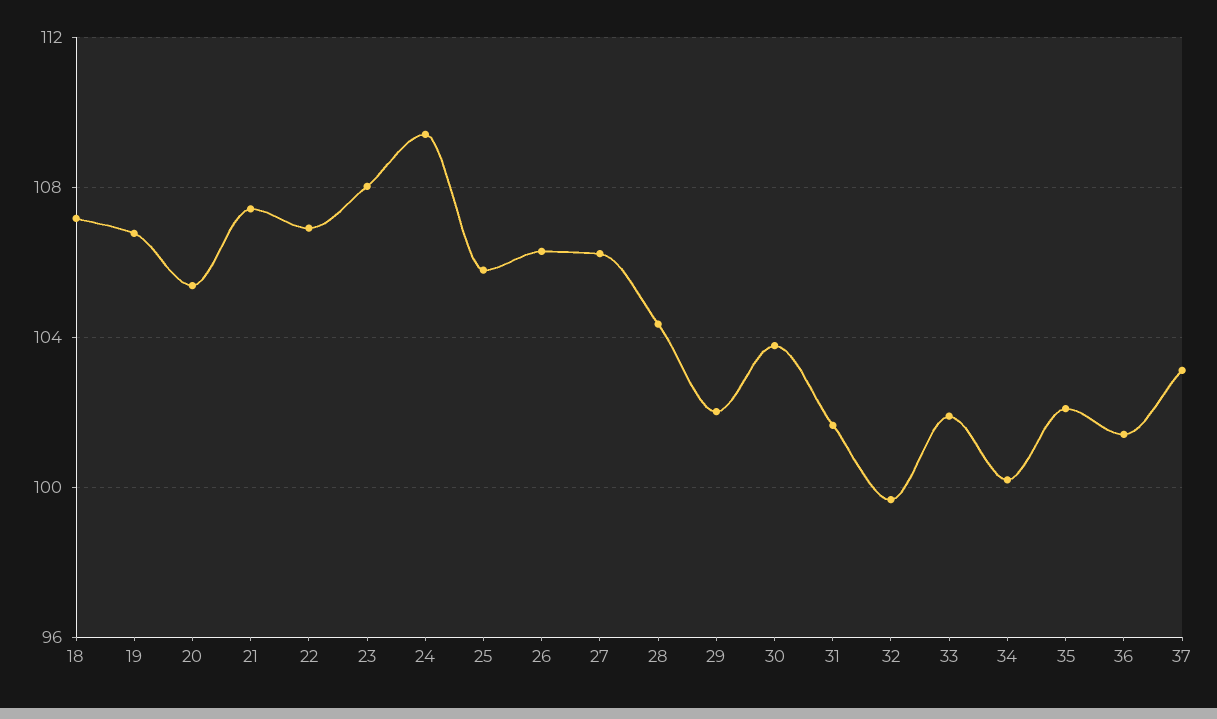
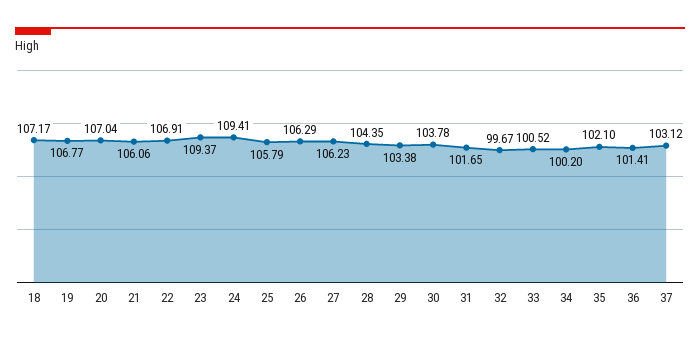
  {
    "18": 107.17,
    "19": 106.77,
-   "20": 105.5,
+   "20": 107.04,
-   "21": 107.5,
+   "21": 106.06,
    "22": 106.91,
-   "23": 108,
+   "23": 109.37,
    "24": 109.41,
    "25": 105.79,
    "26": 106.29,
    "27": 106.23,
    "28": 104.35,
-   "29": 102,
+   "29": 103.38,
    "30": 103.78,
    "31": 101.65,
    "32": 99.67,
-   "33": 102,
+   "33": 100.52,
    "34": 100.2,
    "35": 102.1,
    "36": 101.41,
    "37": 103.12
  }

